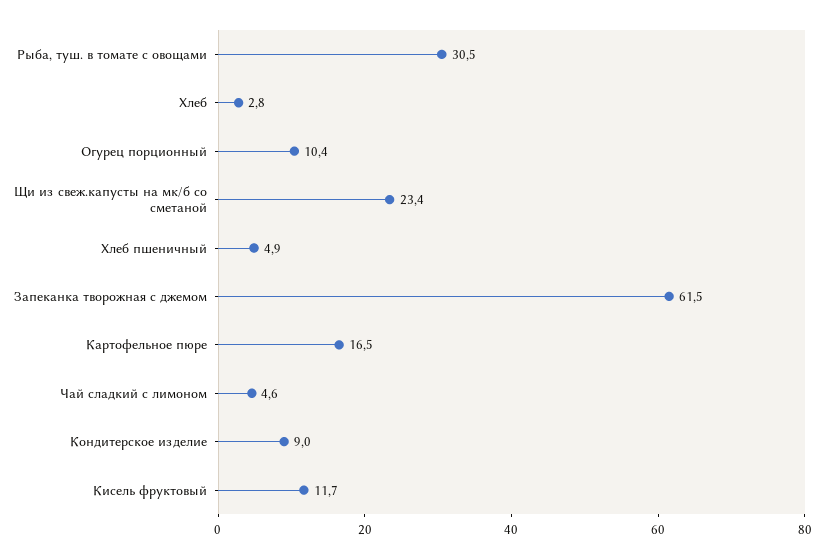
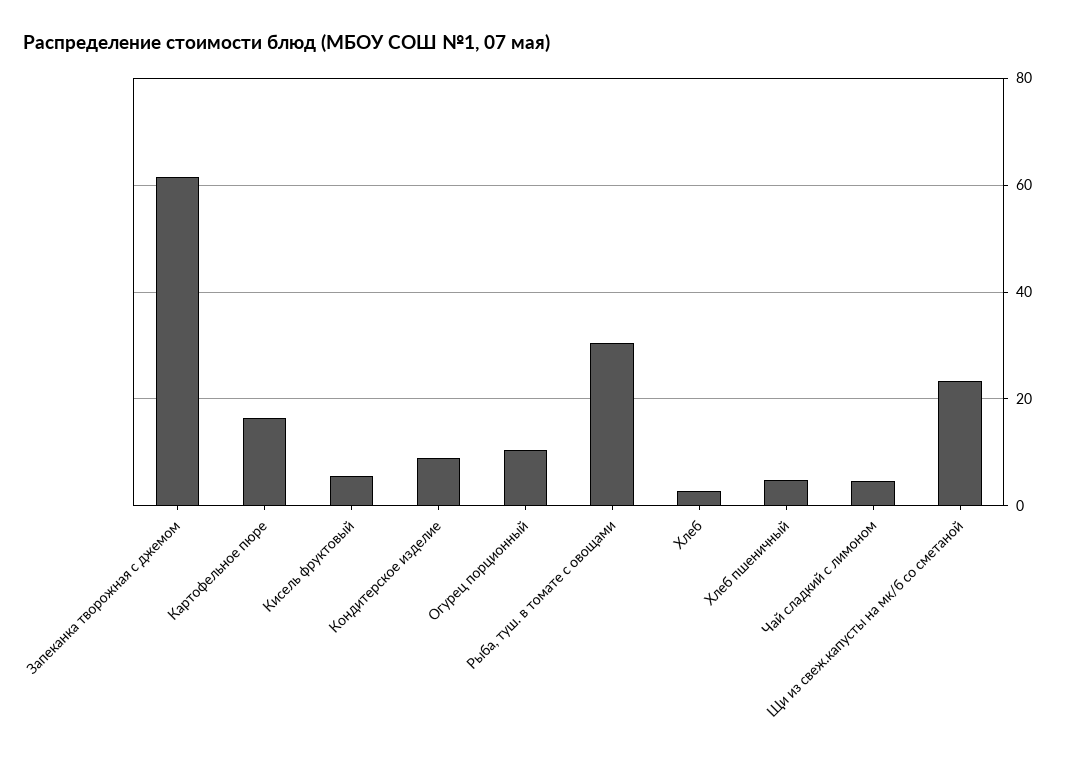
  {
    "Рыба, туш. в томате с овощами": 30.5,
    "Хлеб": 2.8,
    "Огурец порционный": 10.4,
    "Щи из свеж.капусты на мк/б со сметаной": 23.4,
    "Хлеб пшеничный": 4.9,
    "Запеканка творожная с джемом": 61.5,
    "Картофельное пюре": 16.5,
    "Чай сладкий с лимоном": 4.6,
    "Кондитерское изделие": 9,
-   "Кисель фруктовый": 11.7
+   "Кисель фруктовый": 6
  }

